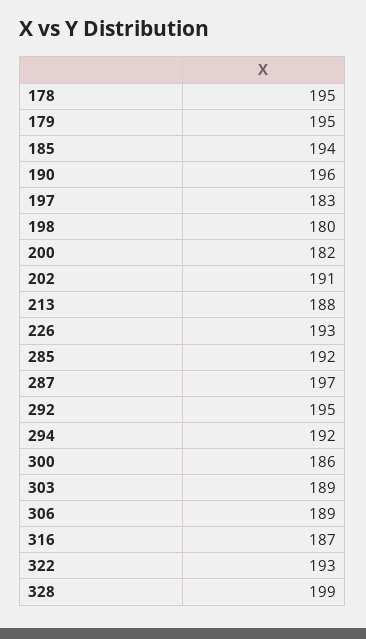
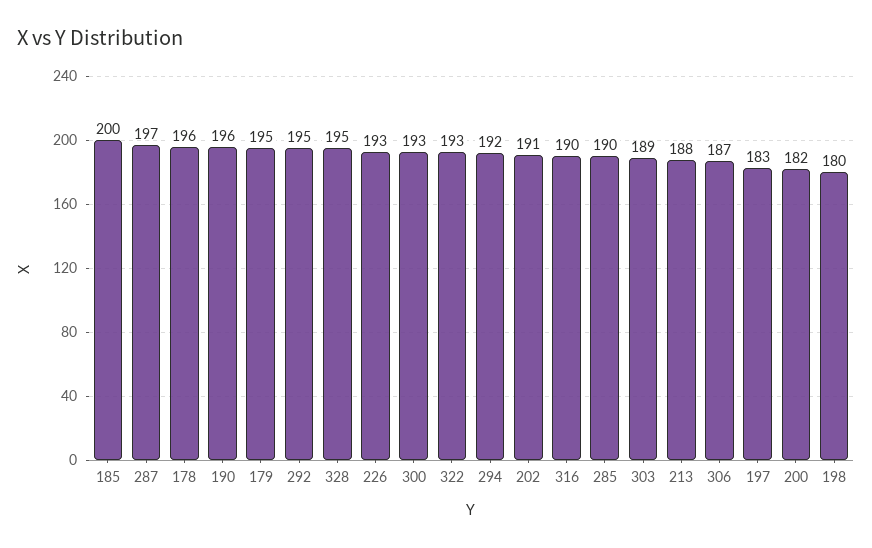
  {
-   "178": 195,
+   "178": 196,
    "179": 195,
-   "185": 194,
+   "185": 200,
    "190": 196,
    "197": 183,
    "198": 180,
    "200": 182,
    "202": 191,
    "213": 188,
    "226": 193,
-   "285": 192,
+   "285": 190,
    "287": 197,
    "292": 195,
    "294": 192,
-   "300": 186,
+   "300": 193,
    "303": 189,
-   "306": 189,
+   "306": 187,
-   "316": 187,
+   "316": 190,
    "322": 193,
-   "328": 199
+   "328": 195
  }

